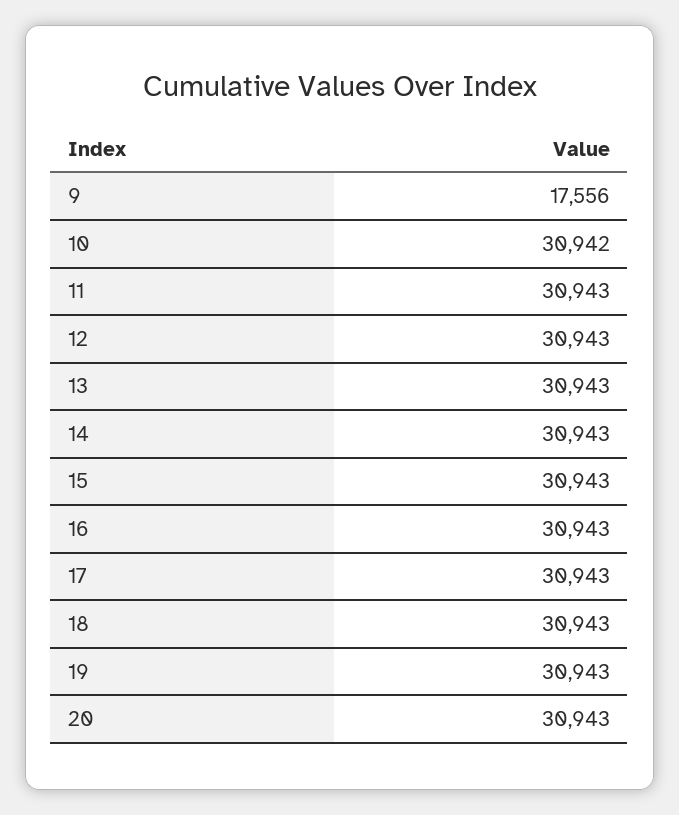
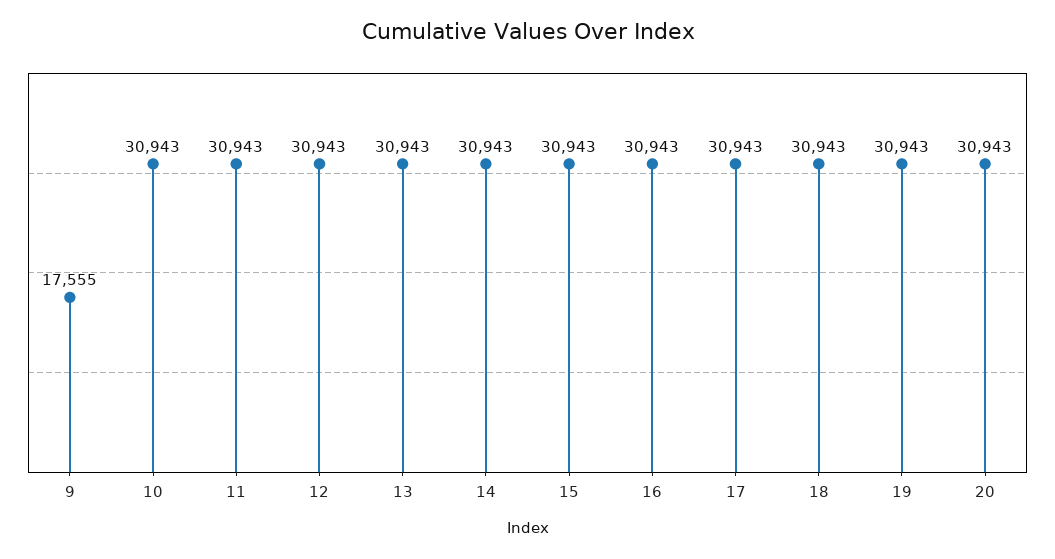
  {
-   "9": 17556,
+   "9": 17555,
-   "10": 30942,
+   "10": 30943,
    "11": 30943,
    "12": 30943,
    "13": 30943,
    "14": 30943,
    "15": 30943,
    "16": 30943,
    "17": 30943,
    "18": 30943,
    "19": 30943,
    "20": 30943
  }

